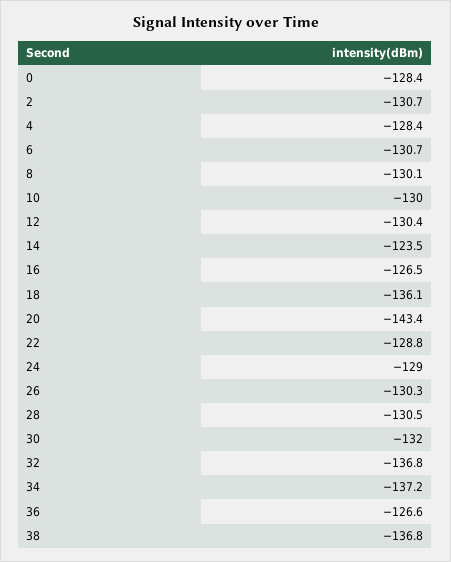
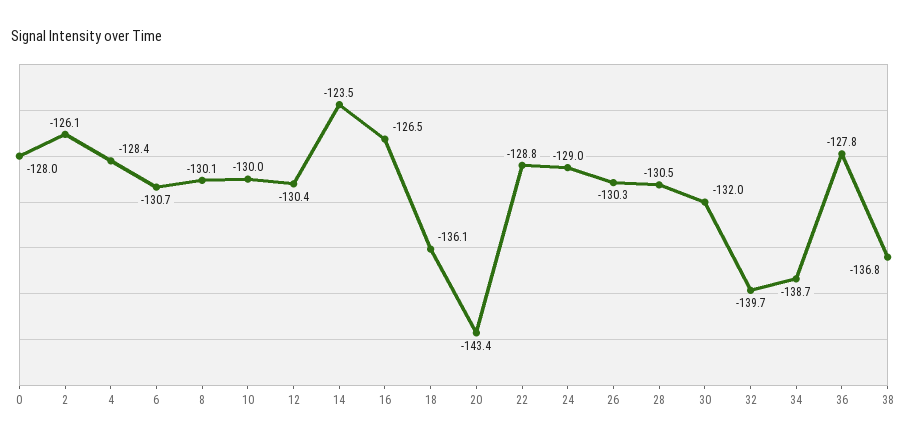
  {
-   "0": -128.4,
+   "0": -128,
-   "2": -130.7,
+   "2": -126.1,
    "4": -128.4,
    "6": -130.7,
    "8": -130.1,
    "10": -130,
    "12": -130.4,
    "14": -123.5,
    "16": -126.5,
    "18": -136.1,
    "20": -143.4,
    "22": -128.8,
    "24": -129,
    "26": -130.3,
    "28": -130.5,
    "30": -132,
-   "32": -136.8,
+   "32": -139.7,
-   "34": -137.2,
+   "34": -138.7,
-   "36": -126.6,
+   "36": -127.8,
    "38": -136.8
  }

